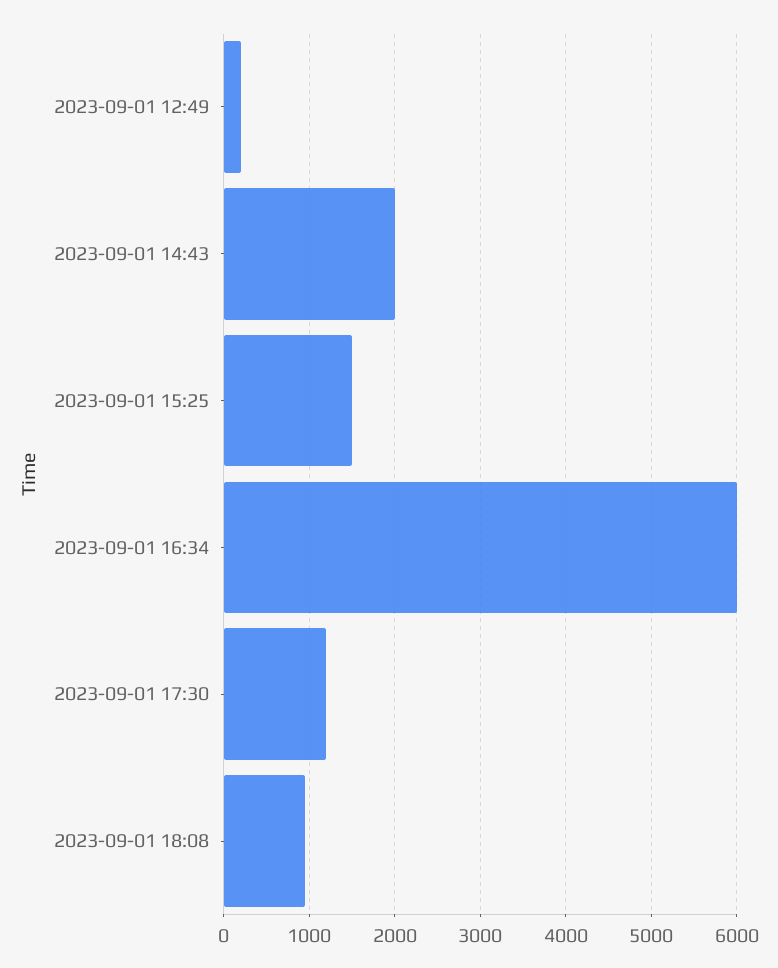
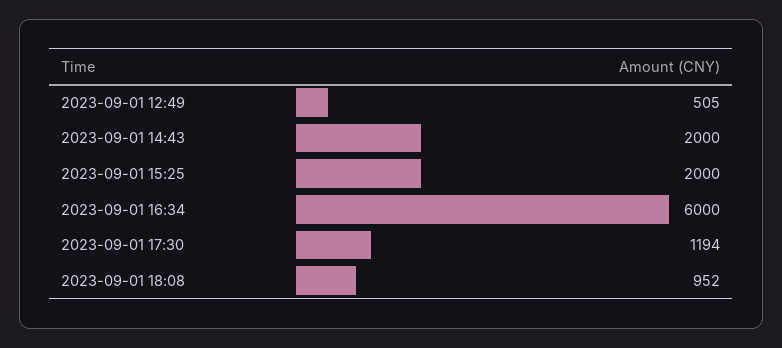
  {
-   "2023-09-01 12:49": 200,
+   "2023-09-01 12:49": 505,
    "2023-09-01 14:43": 2000,
-   "2023-09-01 15:25": 1500,
+   "2023-09-01 15:25": 2000,
    "2023-09-01 16:34": 6000,
    "2023-09-01 17:30": 1194,
    "2023-09-01 18:08": 952
  }

